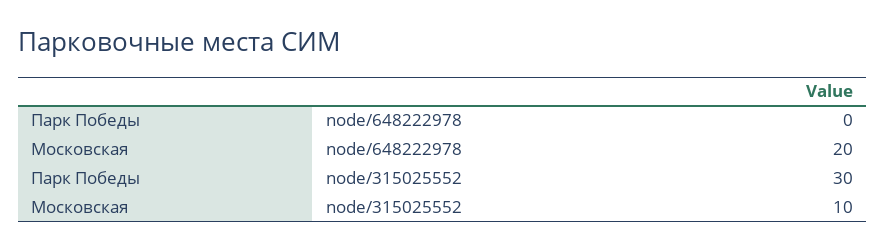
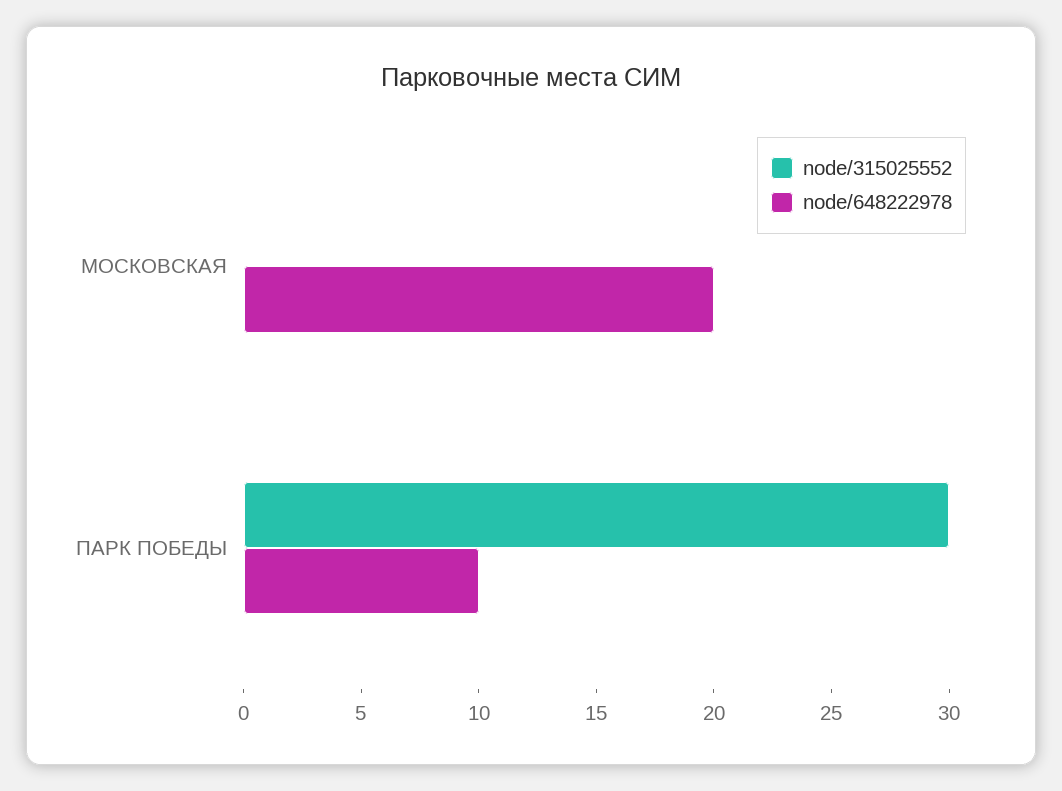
  {
    "node/648222978": {
-     "Парк Победы": 0,
+     "Парк Победы": 10,
      "Московская": 20
    },
    "node/315025552": {
      "Парк Победы": 30,
-     "Московская": 10
+     "Московская": 0
    }
  }

